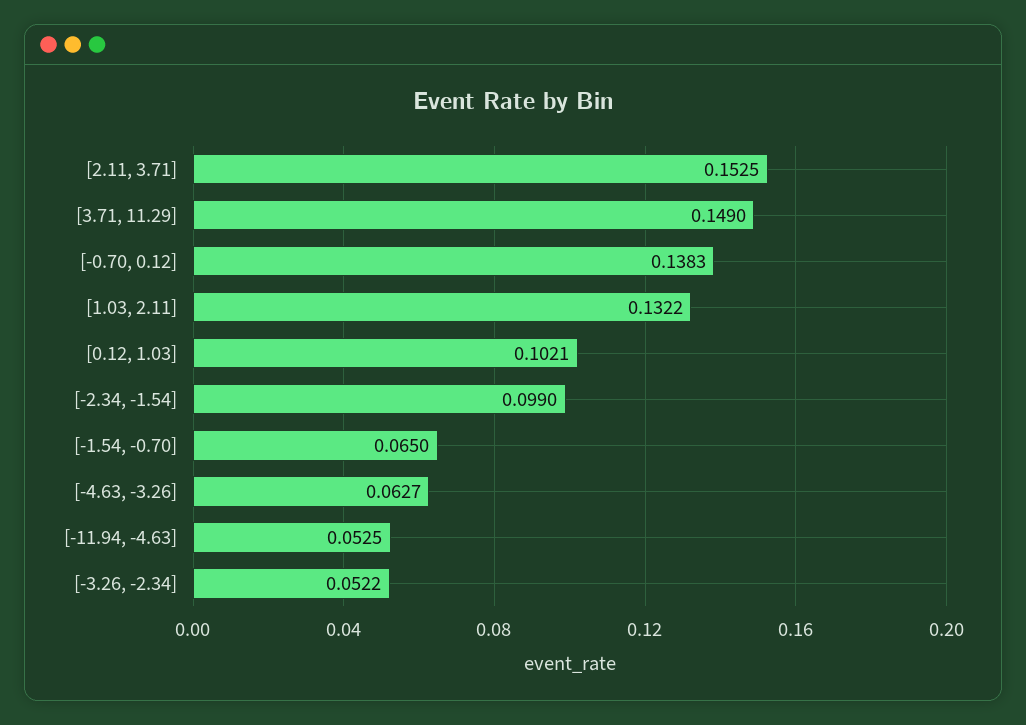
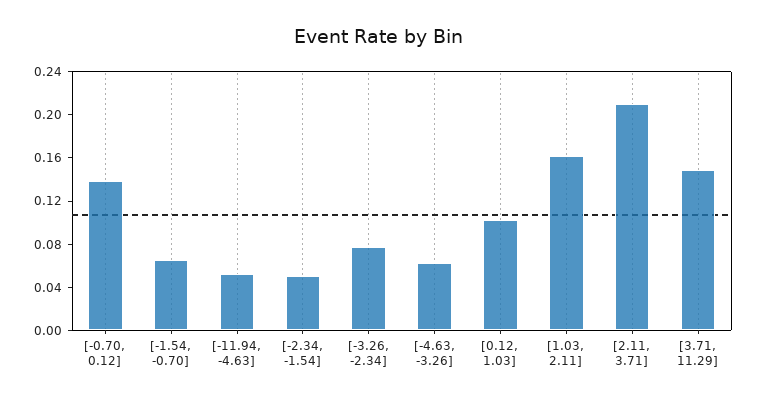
  {
-   "[2.11, 3.71]": 0.1525,
+   "[2.11, 3.71]": 0.21,
    "[3.71, 11.29]": 0.149,
    "[-0.70, 0.12]": 0.1383,
-   "[1.03, 2.11]": 0.1322,
+   "[1.03, 2.11]": 0.16,
    "[0.12, 1.03]": 0.1021,
-   "[-2.34, -1.54]": 0.099,
+   "[-2.34, -1.54]": 0.05,
    "[-1.54, -0.70]": 0.065,
    "[-4.63, -3.26]": 0.0627,
    "[-11.94, -4.63]": 0.0525,
-   "[-3.26, -2.34]": 0.0522
+   "[-3.26, -2.34]": 0.08
  }

